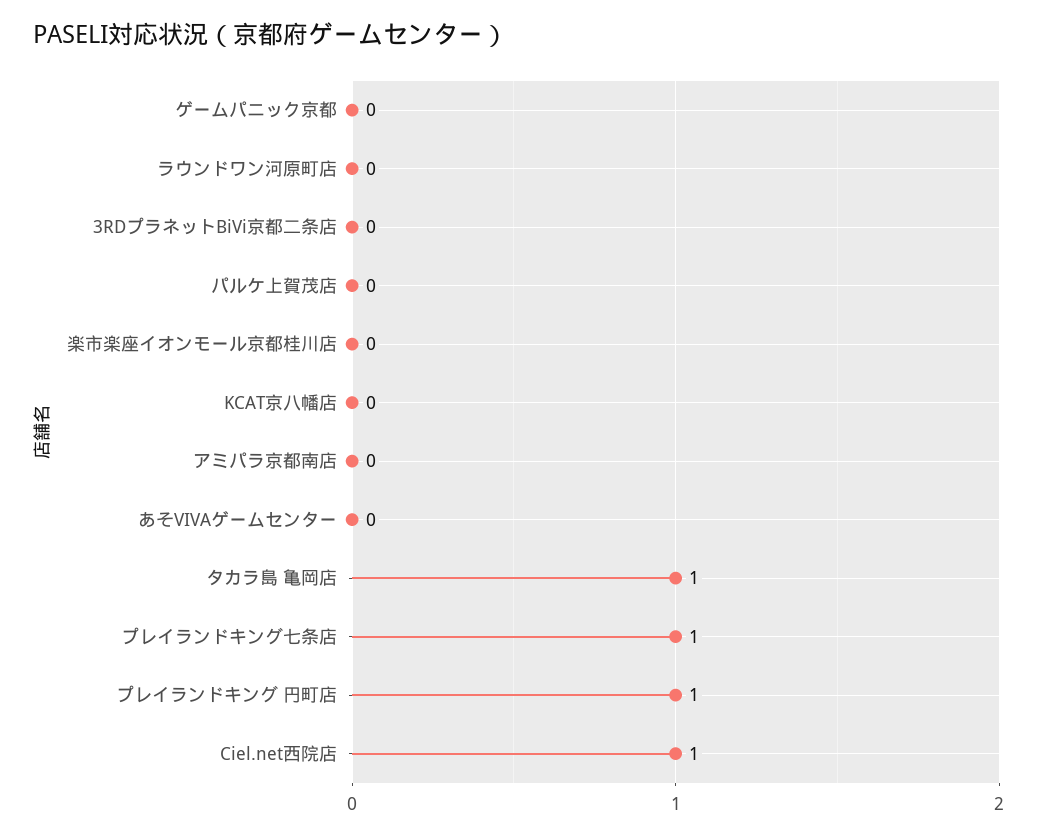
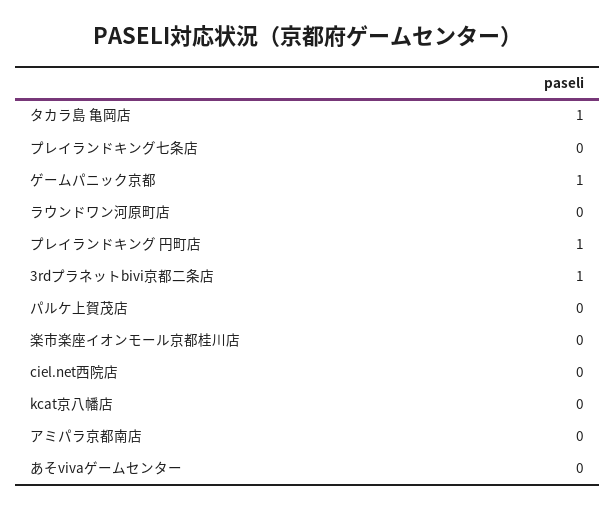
  {
-   "ゲームパニック京都": 0,
+   "ゲームパニック京都": 1,
    "ラウンドワン河原町店": 0,
-   "3RDプラネットBiVi京都二条店": 0,
+   "3RDプラネットBiVi京都二条店": 1,
    "パルケ上賀茂店": 0,
    "楽市楽座イオンモール京都桂川店": 0,
    "KCAT京八幡店": 0,
    "アミパラ京都南店": 0,
    "あそVIVAゲームセンター": 0,
    "タカラ島 亀岡店": 1,
-   "プレイランドキング七条店": 1,
+   "プレイランドキング七条店": 0,
    "プレイランドキング 円町店": 1,
-   "Ciel.net西院店": 1
+   "Ciel.net西院店": 0
  }

